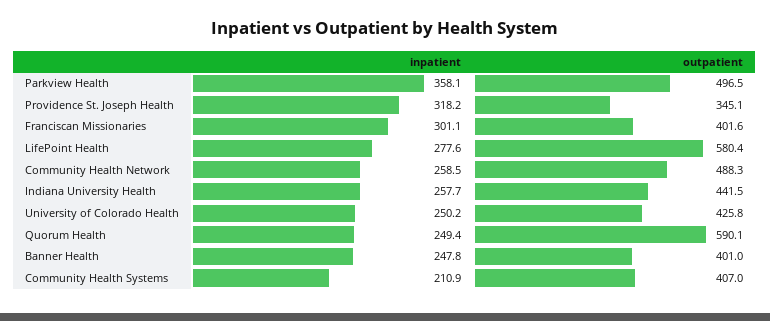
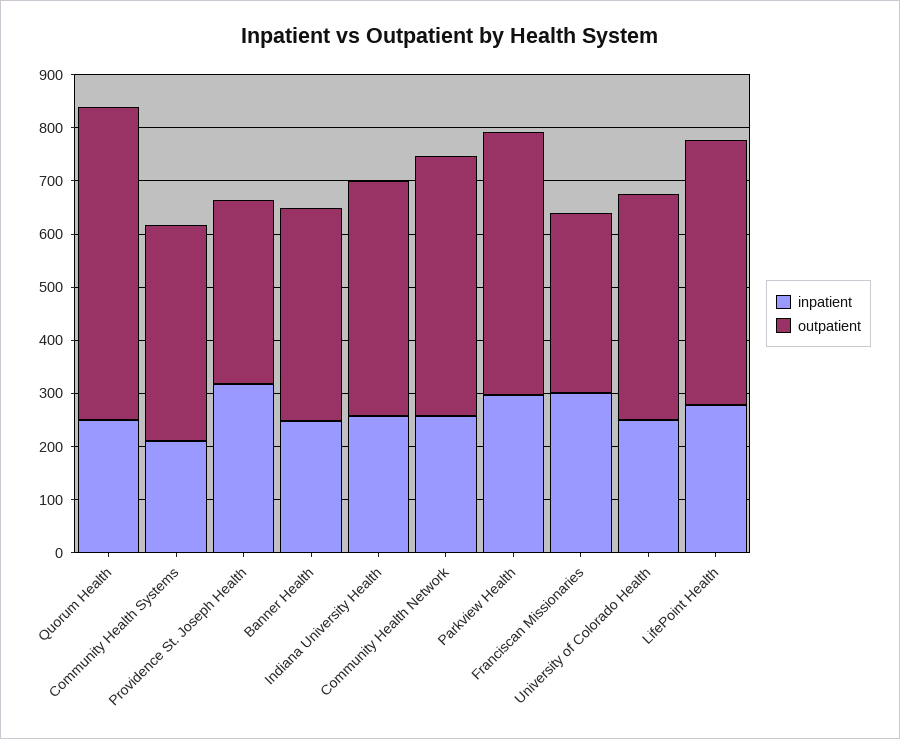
  {
    "inpatient": {
-     "Parkview Health": 358.1,
+     "Parkview Health": 300,
      "Providence St. Joseph Health": 318.2,
      "Franciscan Missionaries": 301.1,
      "LifePoint Health": 277.6,
      "Community Health Network": 258.5,
      "Indiana University Health": 257.7,
      "University of Colorado Health": 250.2,
      "Quorum Health": 249.4,
      "Banner Health": 247.8,
      "Community Health Systems": 210.9
    },
    "outpatient": {
      "Parkview Health": 496.5,
      "Providence St. Joseph Health": 345.1,
-     "Franciscan Missionaries": 401.6,
+     "Franciscan Missionaries": 340,
-     "LifePoint Health": 580.4,
+     "LifePoint Health": 500,
      "Community Health Network": 488.3,
      "Indiana University Health": 441.5,
      "University of Colorado Health": 425.8,
      "Quorum Health": 590.1,
      "Banner Health": 401,
      "Community Health Systems": 407
    }
  }

